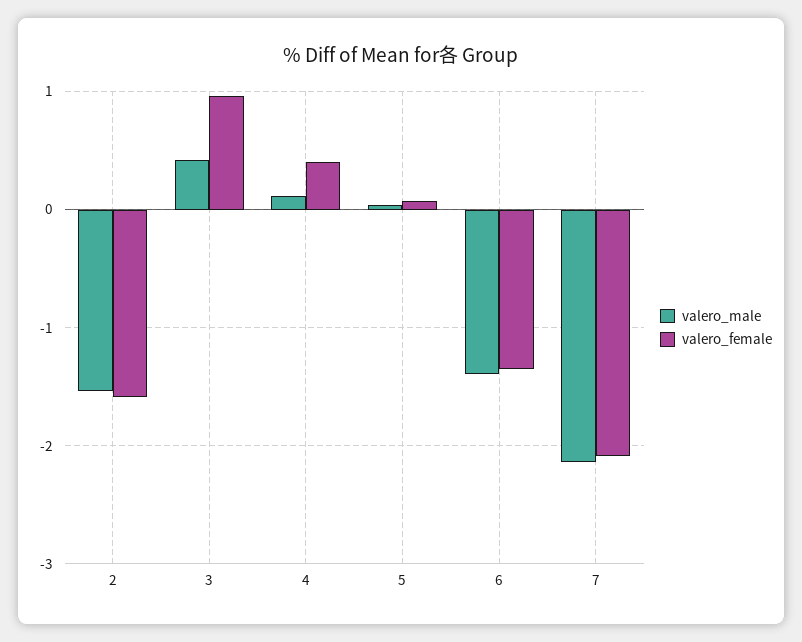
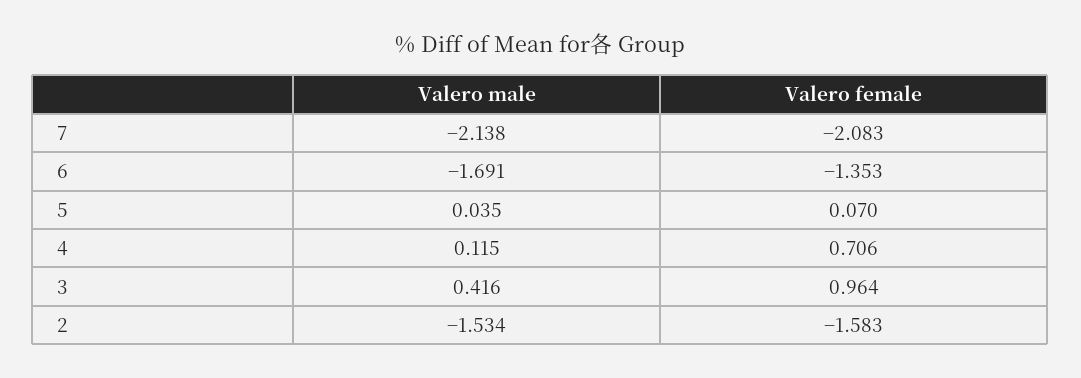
  {
    "valero_male": {
      "2": -1.534,
      "3": 0.416,
      "4": 0.115,
      "5": 0.035,
-     "6": -1.4,
+     "6": -1.691,
      "7": -2.138
    },
    "valero_female": {
      "2": -1.583,
      "3": 0.964,
-     "4": 0.4,
+     "4": 0.706,
      "5": 0.07,
      "6": -1.353,
      "7": -2.083
    }
  }

